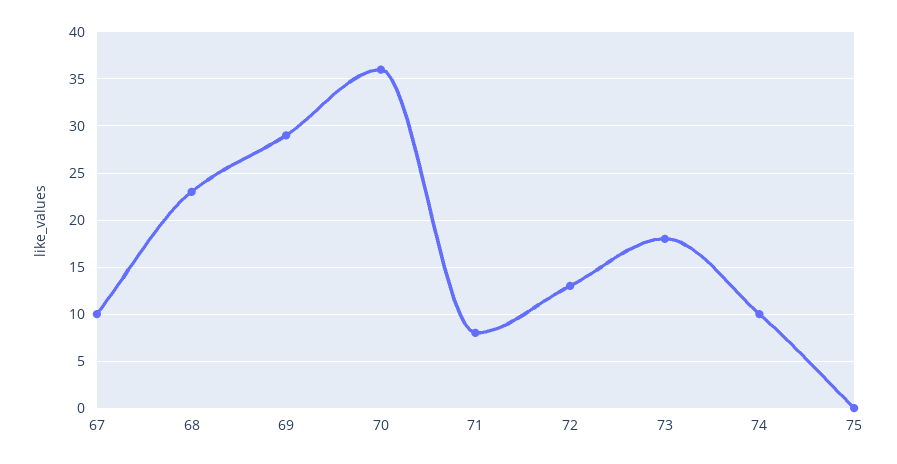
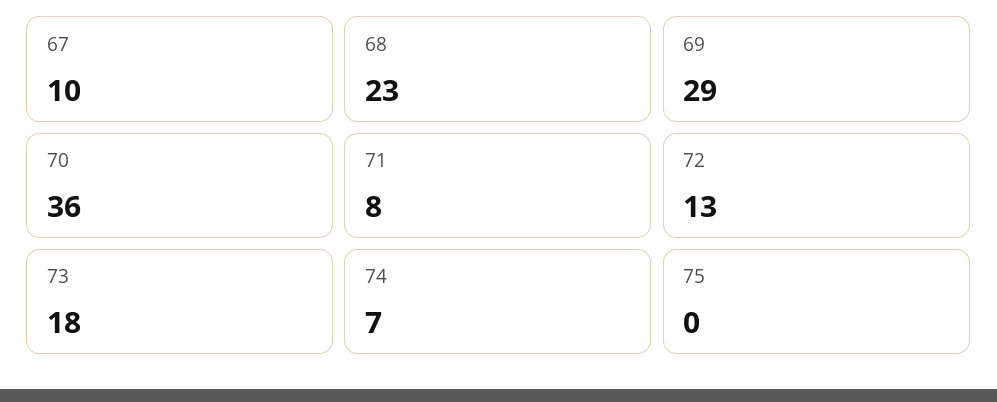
  {
    "67": 10,
    "68": 23,
    "69": 29,
    "70": 36,
    "71": 8,
    "72": 13,
    "73": 18,
-   "74": 10,
+   "74": 7,
    "75": 0
  }

